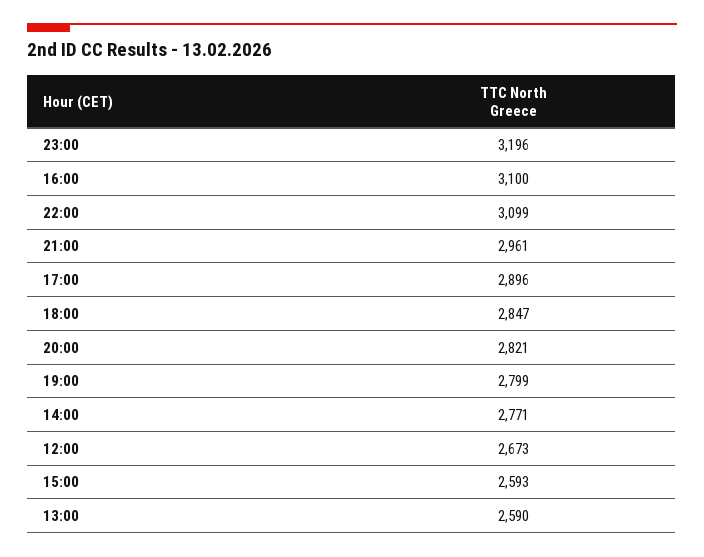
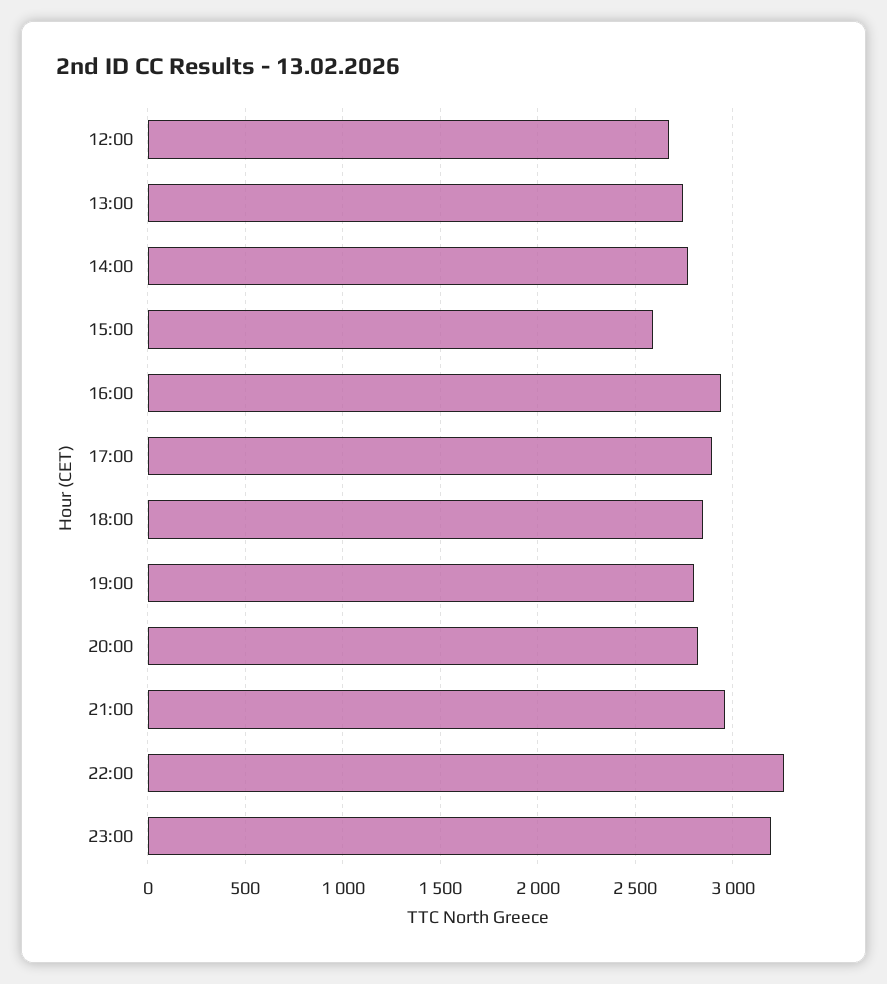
  {
    "23:00": 3196,
-   "16:00": 3100,
+   "16:00": 2950,
-   "22:00": 3099,
+   "22:00": 3250,
    "21:00": 2961,
    "17:00": 2896,
    "18:00": 2847,
    "20:00": 2821,
    "19:00": 2799,
    "14:00": 2771,
    "12:00": 2673,
    "15:00": 2593,
-   "13:00": 2590
+   "13:00": 2750
  }

